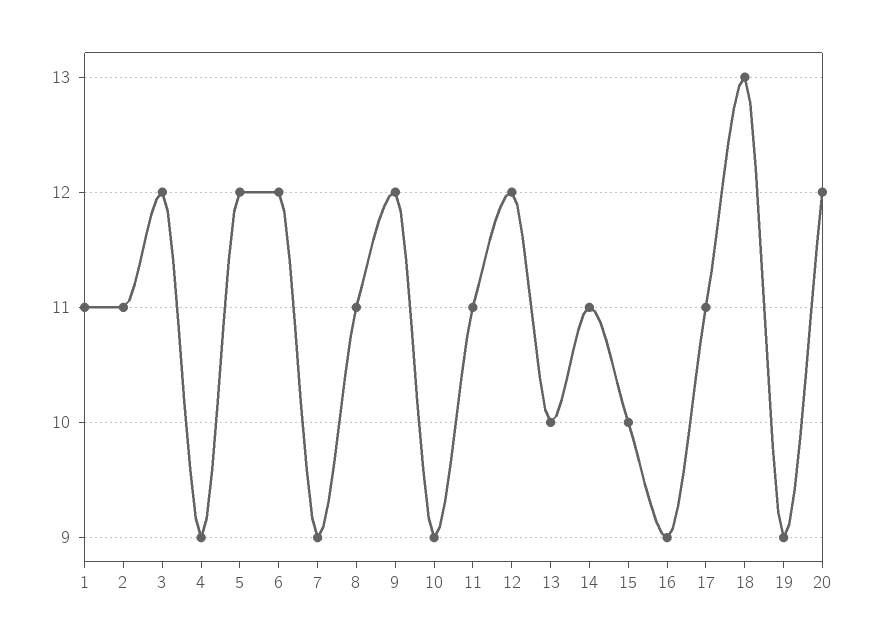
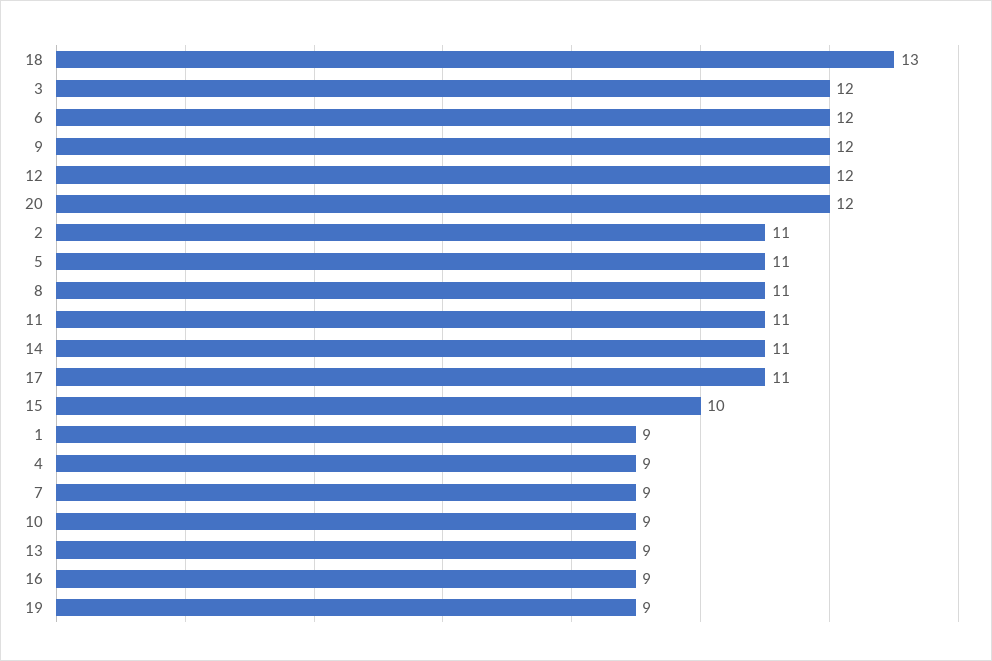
  {
-   "1": 11,
+   "1": 9,
    "2": 11,
    "3": 12,
    "4": 9,
-   "5": 12,
+   "5": 11,
    "6": 12,
    "7": 9,
    "8": 11,
    "9": 12,
    "10": 9,
    "11": 11,
    "12": 12,
-   "13": 10,
+   "13": 9,
    "14": 11,
    "15": 10,
    "16": 9,
    "17": 11,
    "18": 13,
    "19": 9,
    "20": 12
  }

